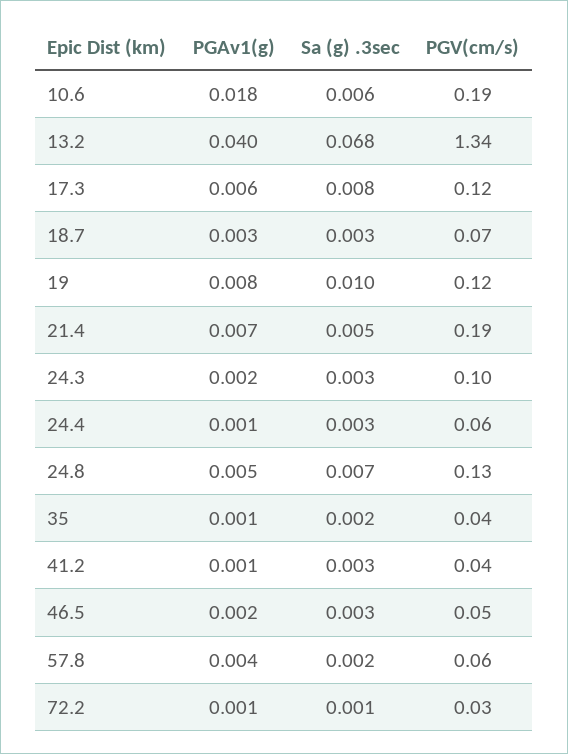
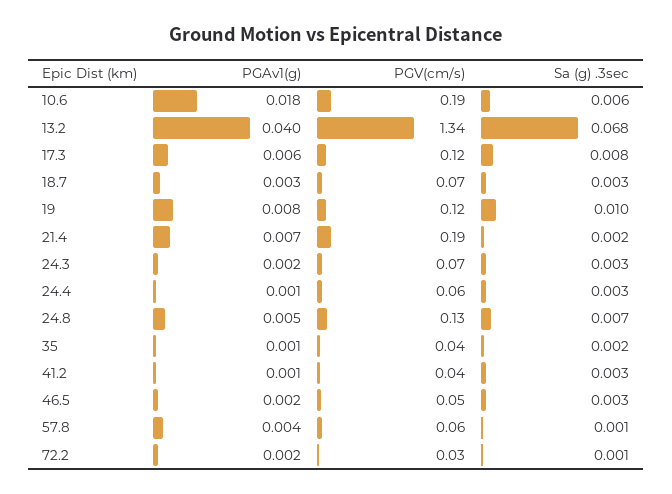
  {
    "PGAv1(g)": {
      "10.6": 0.018,
      "13.2": 0.04,
      "17.3": 0.006,
      "18.7": 0.003,
      "19": 0.008,
      "21.4": 0.007,
      "24.3": 0.002,
      "24.4": 0.001,
      "24.8": 0.005,
      "35": 0.001,
      "41.2": 0.001,
      "46.5": 0.002,
      "57.8": 0.004,
-     "72.2": 0.001
+     "72.2": 0.002
    },
    "Sa (g) .3sec": {
      "10.6": 0.006,
      "13.2": 0.068,
      "17.3": 0.008,
      "18.7": 0.003,
      "19": 0.01,
-     "21.4": 0.005,
+     "21.4": 0.002,
      "24.3": 0.003,
      "24.4": 0.003,
      "24.8": 0.007,
      "35": 0.002,
      "41.2": 0.003,
      "46.5": 0.003,
-     "57.8": 0.002,
+     "57.8": 0.001,
      "72.2": 0.001
    },
    "PGV(cm/s)": {
      "10.6": 0.19,
      "13.2": 1.34,
      "17.3": 0.12,
      "18.7": 0.07,
      "19": 0.12,
      "21.4": 0.19,
-     "24.3": 0.1,
+     "24.3": 0.07,
      "24.4": 0.06,
      "24.8": 0.13,
      "35": 0.04,
      "41.2": 0.04,
      "46.5": 0.05,
      "57.8": 0.06,
      "72.2": 0.03
    }
  }

